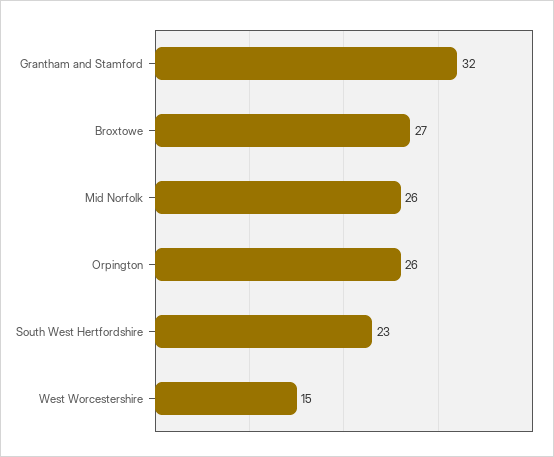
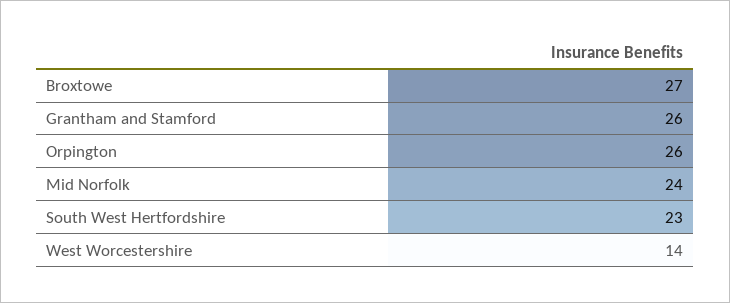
  {
-   "Grantham and Stamford": 32,
+   "Grantham and Stamford": 26,
    "Broxtowe": 27,
-   "Mid Norfolk": 26,
+   "Mid Norfolk": 24,
    "Orpington": 26,
    "South West Hertfordshire": 23,
-   "West Worcestershire": 15
+   "West Worcestershire": 14
  }

